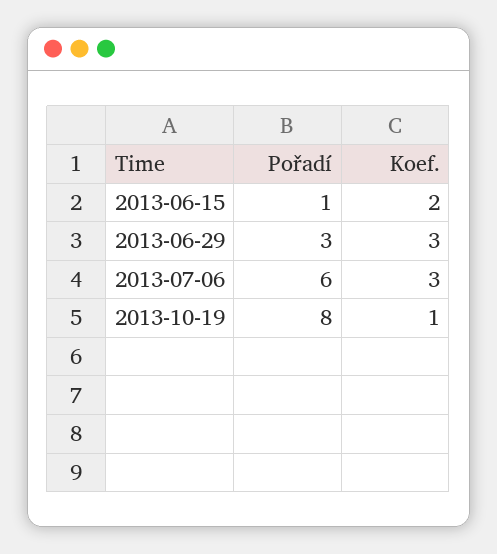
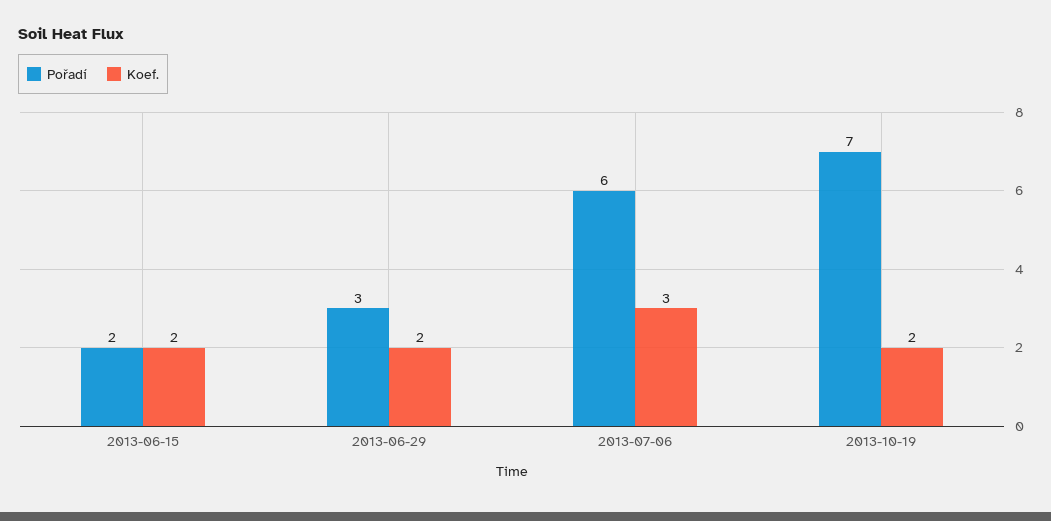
  {
    "Pořadí": {
-     "2013-06-15": 1,
+     "2013-06-15": 2,
      "2013-06-29": 3,
      "2013-07-06": 6,
-     "2013-10-19": 8
+     "2013-10-19": 7
    },
    "Koef.": {
      "2013-06-15": 2,
-     "2013-06-29": 3,
+     "2013-06-29": 2,
      "2013-07-06": 3,
-     "2013-10-19": 1
+     "2013-10-19": 2
    }
  }

